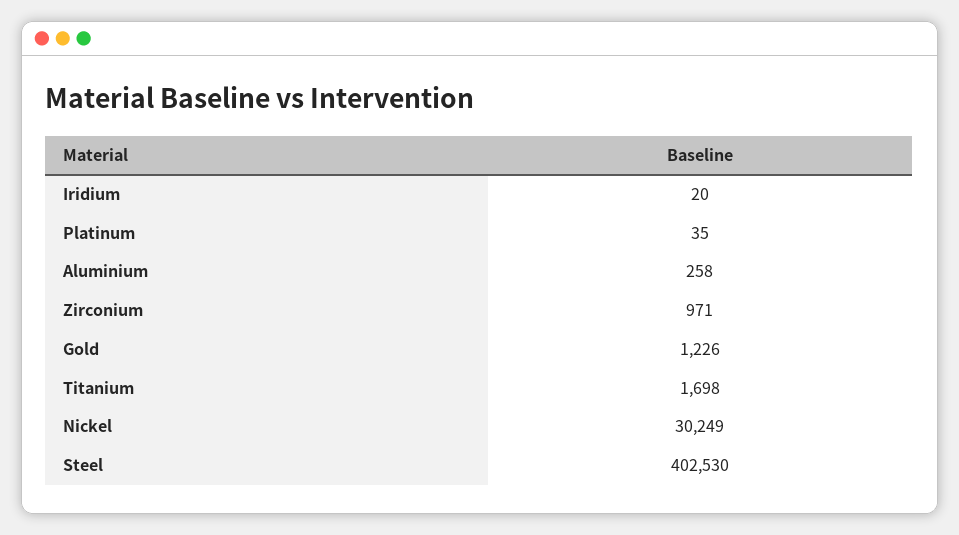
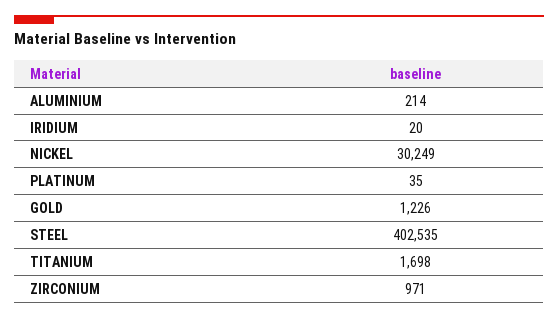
  {
    "Iridium": 20,
    "Platinum": 35,
-   "Aluminium": 258,
+   "Aluminium": 214,
    "Zirconium": 971,
    "Gold": 1226,
    "Titanium": 1698,
    "Nickel": 30249,
-   "Steel": 402530
+   "Steel": 402535
  }

